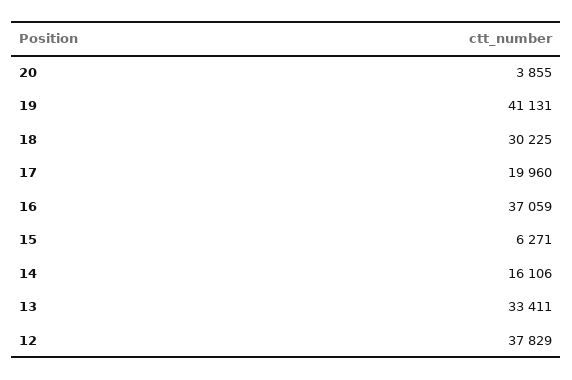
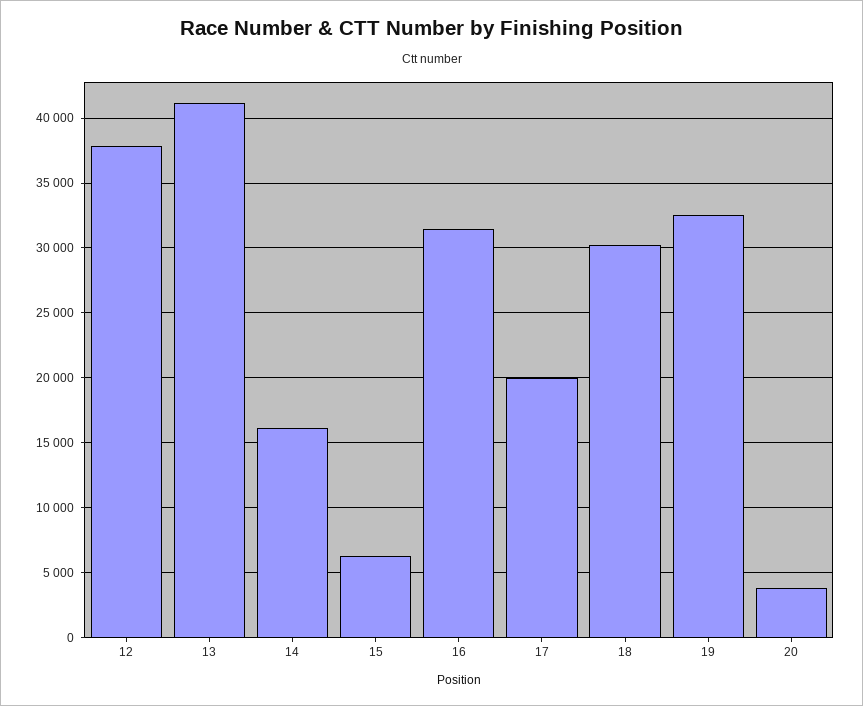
  {
    "20": 3855,
-   "19": 41131,
+   "19": 32500,
    "18": 30225,
    "17": 19960,
-   "16": 37059,
+   "16": 31500,
    "15": 6271,
    "14": 16106,
-   "13": 33411,
+   "13": 41000,
    "12": 37829
  }

